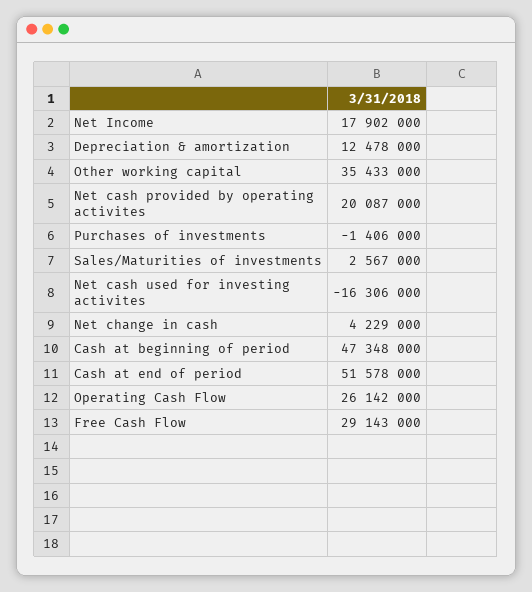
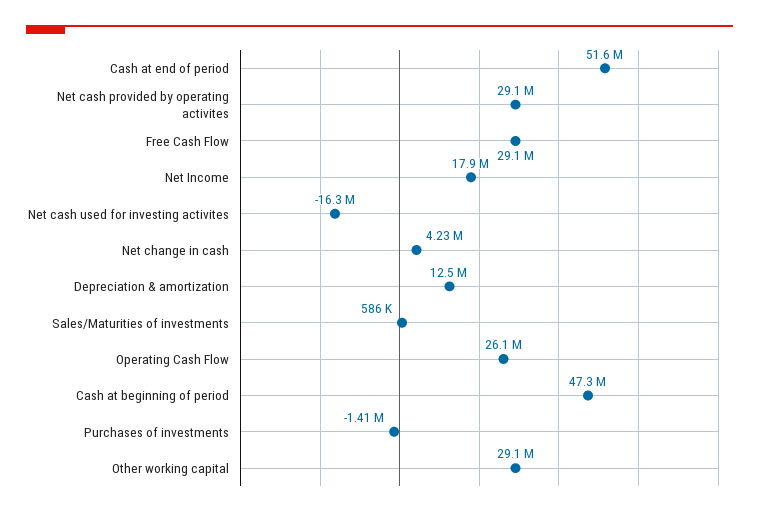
  {
    "Net Income": 17902000,
    "Depreciation & amortization": 12478000,
-   "Other working capital": 35433000,
+   "Other working capital": 29100000,
-   "Net cash provided by operating activites": 20087000,
+   "Net cash provided by operating activites": 29100000,
    "Purchases of investments": -1406000,
-   "Sales/Maturities of investments": 2567000,
+   "Sales/Maturities of investments": 586000,
    "Net cash used for investing activites": -16306000,
    "Net change in cash": 4229000,
    "Cash at beginning of period": 47348000,
    "Cash at end of period": 51578000,
    "Operating Cash Flow": 26142000,
    "Free Cash Flow": 29143000
  }

